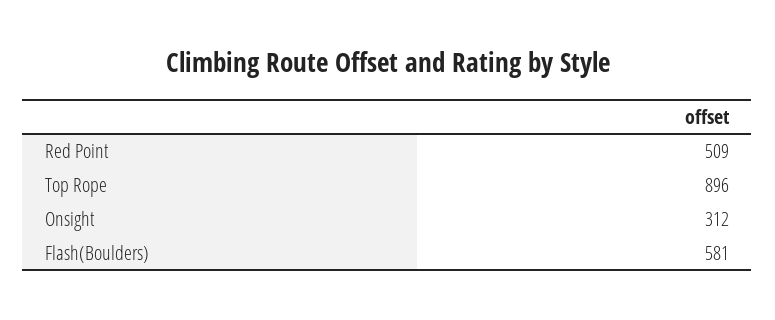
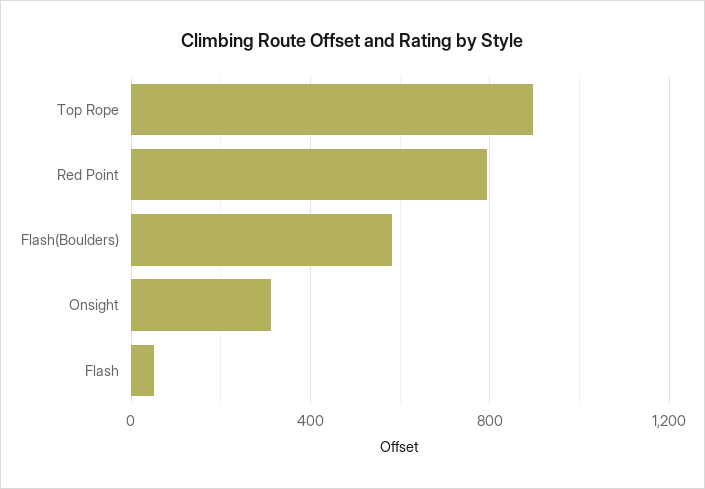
  {
-   "Red Point": 509,
+   "Red Point": 800,
    "Top Rope": 896,
    "Onsight": 312,
-   "Flash(Boulders)": 581
+   "Flash(Boulders)": 581,
+   "Flash": 50
  }

